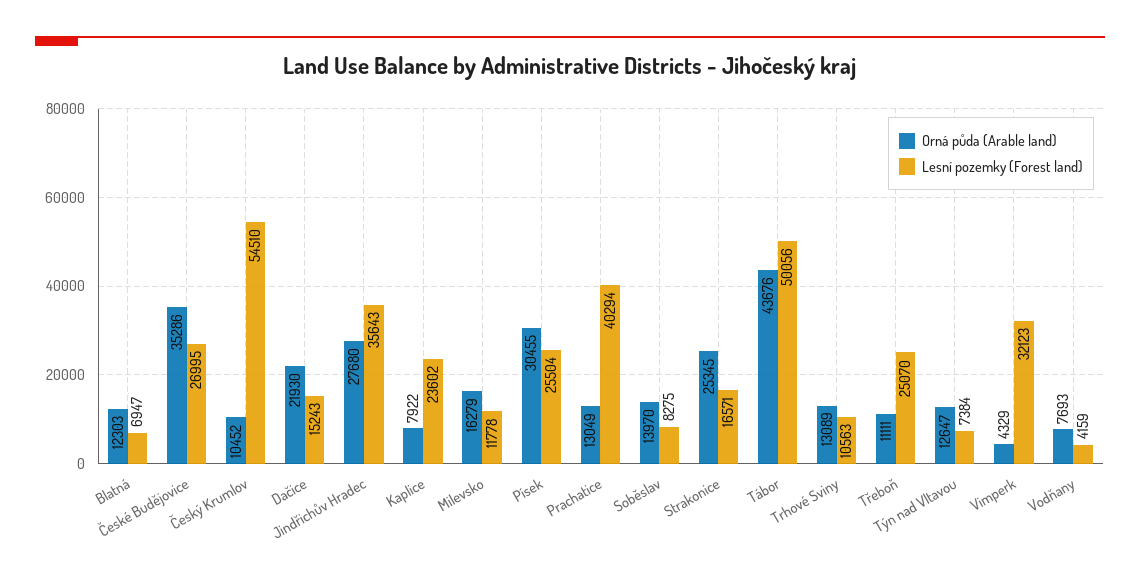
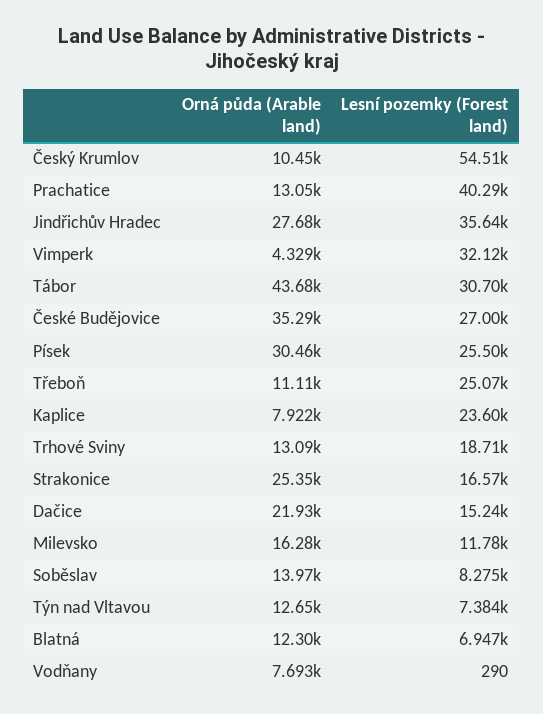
  {
    "Orná půda (Arable land)": {
      "Blatná": 12303,
      "České Budějovice": 35286,
      "Český Krumlov": 10452,
      "Dačice": 21930,
      "Jindřichův Hradec": 27680,
      "Kaplice": 7922,
      "Milevsko": 16279,
      "Písek": 30455,
      "Prachatice": 13049,
      "Soběslav": 13970,
      "Strakonice": 25345,
      "Tábor": 43676,
      "Trhové Sviny": 13089,
      "Třeboň": 11111,
      "Týn nad Vltavou": 12647,
      "Vimperk": 4329,
      "Vodňany": 7693
    },
    "Lesní pozemky (Forest land)": {
      "Blatná": 6947,
      "České Budějovice": 26995,
      "Český Krumlov": 54510,
      "Dačice": 15243,
      "Jindřichův Hradec": 35643,
      "Kaplice": 23602,
      "Milevsko": 11778,
      "Písek": 25504,
      "Prachatice": 40294,
      "Soběslav": 8275,
      "Strakonice": 16571,
-     "Tábor": 50056,
+     "Tábor": 30700,
-     "Trhové Sviny": 10563,
+     "Trhové Sviny": 18710,
      "Třeboň": 25070,
      "Týn nad Vltavou": 7384,
      "Vimperk": 32123,
-     "Vodňany": 4159
+     "Vodňany": 290
    }
  }

